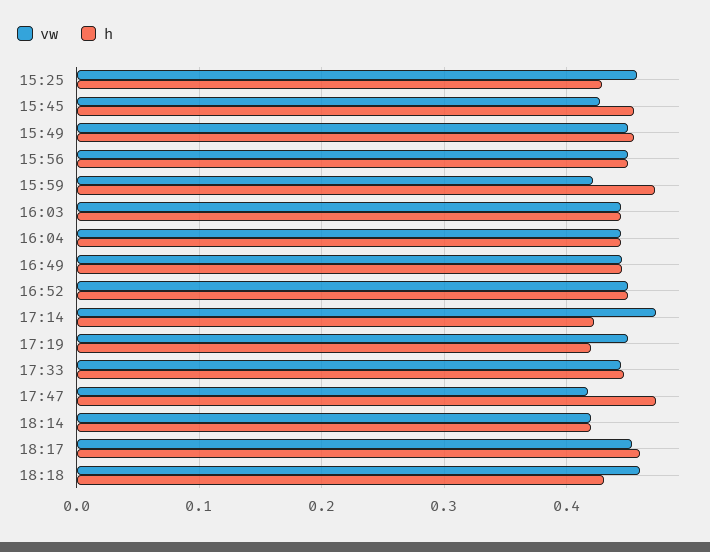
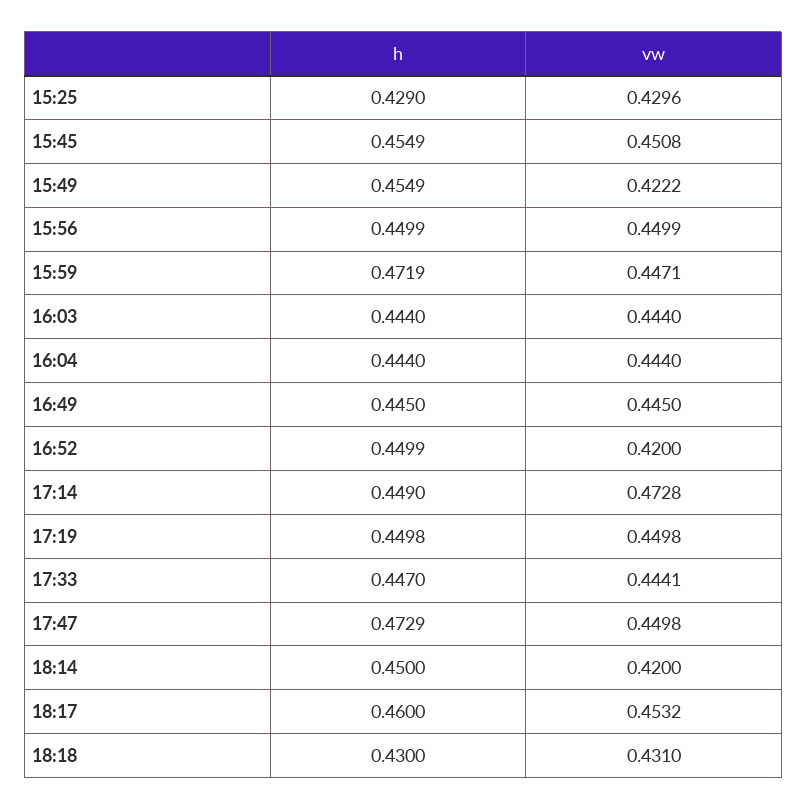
  {
    "vw": {
-     "15:25": 0.46,
+     "15:25": 0.4296,
-     "15:45": 0.43,
+     "15:45": 0.4508,
-     "15:49": 0.45,
+     "15:49": 0.4222,
      "15:56": 0.4499,
-     "15:59": 0.42,
+     "15:59": 0.4471,
      "16:03": 0.444,
      "16:04": 0.444,
      "16:49": 0.445,
-     "16:52": 0.45,
+     "16:52": 0.42,
      "17:14": 0.4728,
      "17:19": 0.4498,
      "17:33": 0.4441,
-     "17:47": 0.42,
+     "17:47": 0.4498,
      "18:14": 0.42,
      "18:17": 0.4532,
-     "18:18": 0.46
+     "18:18": 0.431
    },
    "h": {
      "15:25": 0.429,
      "15:45": 0.4549,
      "15:49": 0.4549,
      "15:56": 0.4499,
      "15:59": 0.4719,
      "16:03": 0.444,
      "16:04": 0.444,
      "16:49": 0.445,
      "16:52": 0.4499,
-     "17:14": 0.42,
+     "17:14": 0.449,
-     "17:19": 0.42,
+     "17:19": 0.4498,
      "17:33": 0.447,
      "17:47": 0.4729,
-     "18:14": 0.42,
+     "18:14": 0.45,
      "18:17": 0.46,
      "18:18": 0.43
    }
  }

